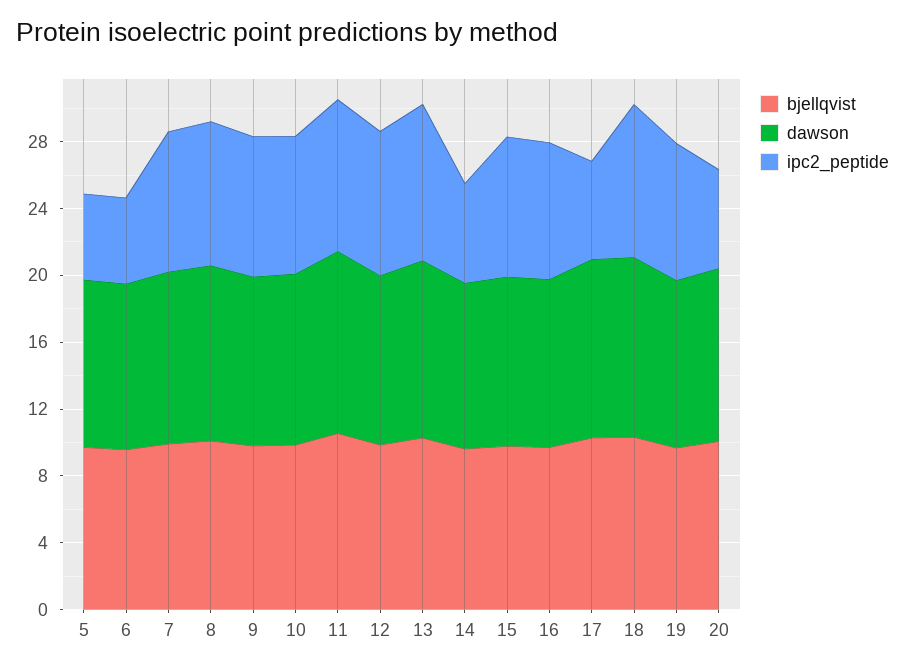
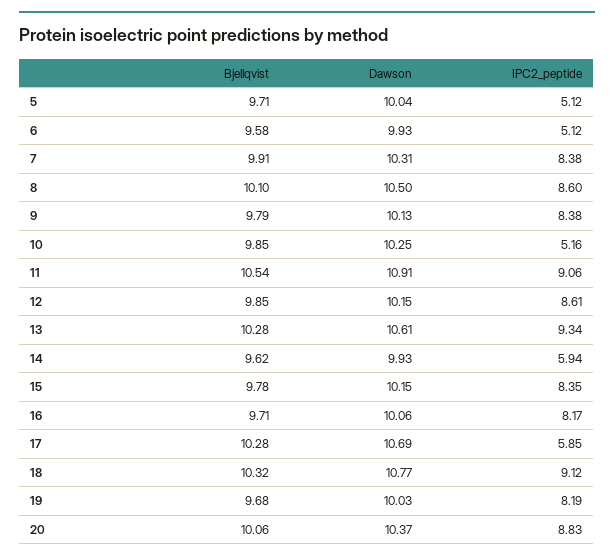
  {
    "bjellqvist": {
      "5": 9.71,
      "6": 9.58,
      "7": 9.91,
      "8": 10.1,
      "9": 9.79,
      "10": 9.85,
      "11": 10.54,
      "12": 9.85,
      "13": 10.28,
      "14": 9.62,
      "15": 9.78,
      "16": 9.71,
      "17": 10.28,
      "18": 10.32,
      "19": 9.68,
      "20": 10.06
    },
    "dawson": {
      "5": 10.04,
      "6": 9.93,
      "7": 10.31,
      "8": 10.5,
      "9": 10.13,
      "10": 10.25,
      "11": 10.91,
      "12": 10.15,
      "13": 10.61,
      "14": 9.93,
      "15": 10.15,
      "16": 10.06,
      "17": 10.69,
      "18": 10.77,
      "19": 10.03,
      "20": 10.37
    },
    "ipc2_peptide": {
      "5": 5.12,
      "6": 5.12,
      "7": 8.38,
      "8": 8.6,
      "9": 8.38,
-     "10": 8,
+     "10": 5.16,
      "11": 9.06,
      "12": 8.61,
      "13": 9.34,
      "14": 5.94,
      "15": 8.35,
      "16": 8.17,
      "17": 5.85,
      "18": 9.12,
      "19": 8.19,
-     "20": 6
+     "20": 8.83
    }
  }

